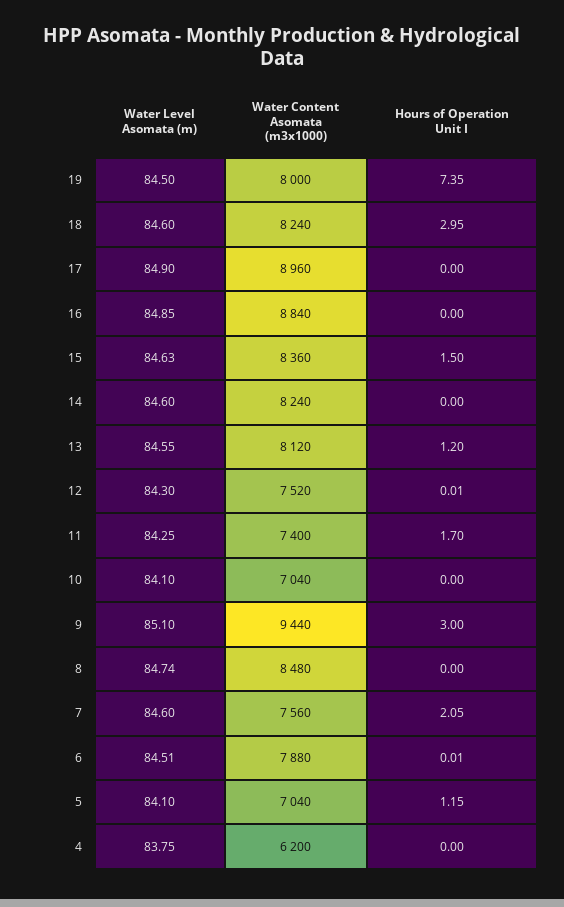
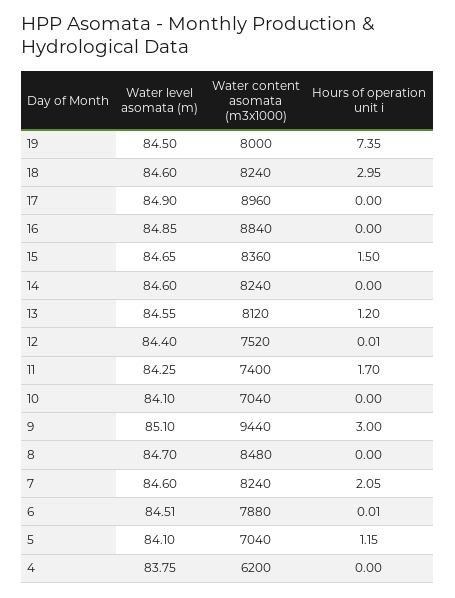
  {
    "Water Level Asomata (m)": {
      "19": 84.5,
      "18": 84.6,
      "17": 84.9,
      "16": 84.85,
-     "15": 84.63,
+     "15": 84.65,
      "14": 84.6,
      "13": 84.55,
-     "12": 84.3,
+     "12": 84.4,
      "11": 84.25,
      "10": 84.1,
      "9": 85.1,
-     "8": 84.74,
+     "8": 84.7,
      "7": 84.6,
      "6": 84.51,
      "5": 84.1,
      "4": 83.75
    },
    "Water Content Asomata (m3x1000)": {
      "19": 8000,
      "18": 8240,
      "17": 8960,
      "16": 8840,
      "15": 8360,
      "14": 8240,
      "13": 8120,
      "12": 7520,
      "11": 7400,
      "10": 7040,
      "9": 9440,
      "8": 8480,
-     "7": 7560,
+     "7": 8240,
      "6": 7880,
      "5": 7040,
      "4": 6200
    },
    "Hours of Operation Unit I": {
      "19": 7.35,
      "18": 2.95,
      "17": 0,
      "16": 0,
      "15": 1.5,
      "14": 0,
      "13": 1.2,
      "12": 0.01,
      "11": 1.7,
      "10": 0,
      "9": 3,
      "8": 0,
      "7": 2.05,
      "6": 0.01,
      "5": 1.15,
      "4": 0
    }
  }

